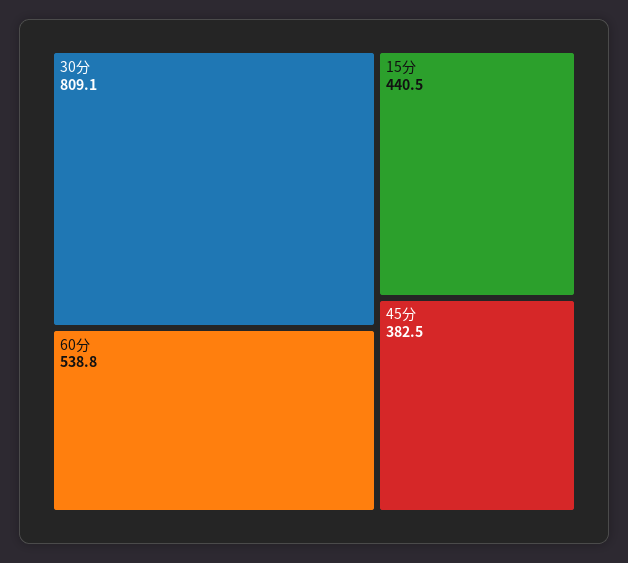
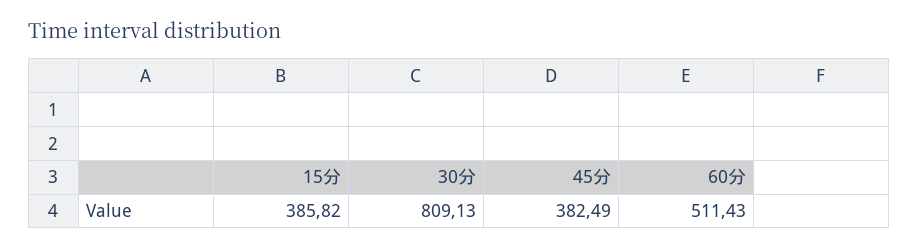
  {
    "30分": 809.13,
-   "60分": 538.8,
+   "60分": 511.43,
-   "15分": 440.5,
+   "15分": 385.82,
    "45分": 382.49
  }

